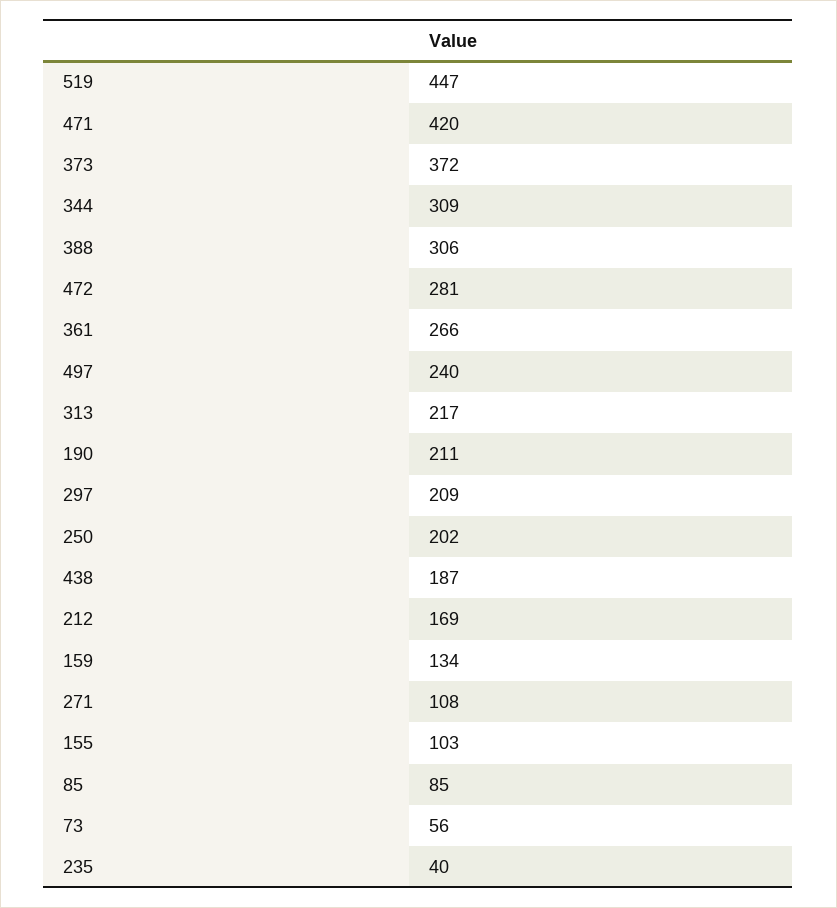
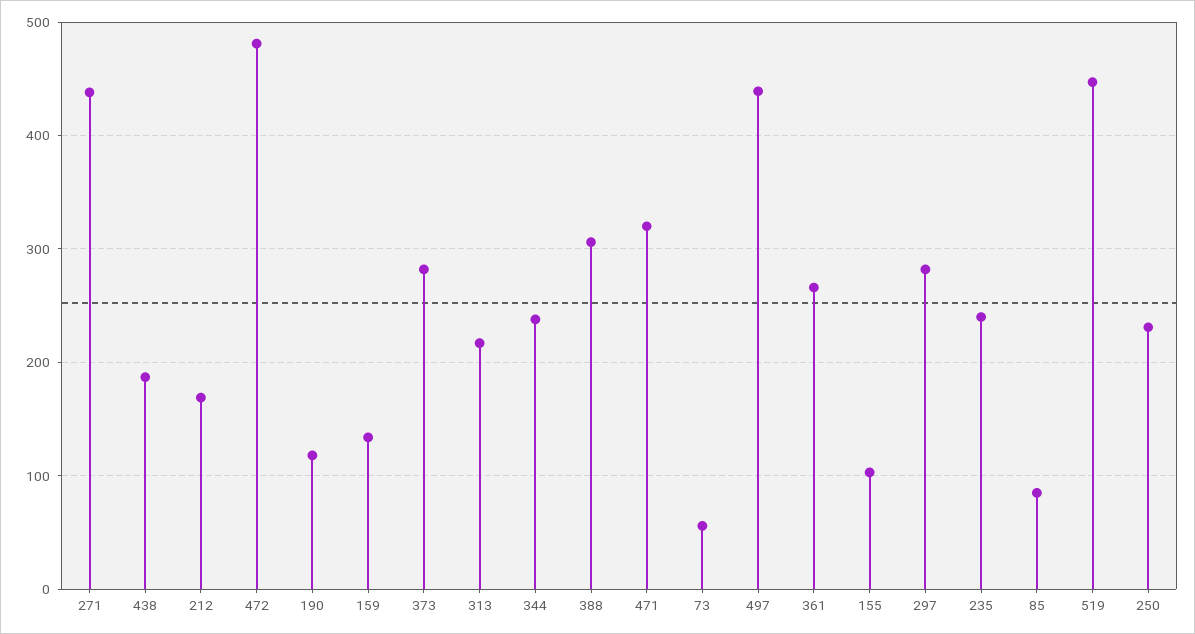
  {
    "519": 447,
-   "471": 420,
+   "471": 320,
-   "373": 372,
+   "373": 280,
-   "344": 309,
+   "344": 240,
    "388": 306,
-   "472": 281,
+   "472": 480,
    "361": 266,
-   "497": 240,
+   "497": 440,
    "313": 217,
-   "190": 211,
+   "190": 120,
-   "297": 209,
+   "297": 280,
-   "250": 202,
+   "250": 230,
    "438": 187,
    "212": 169,
    "159": 134,
-   "271": 108,
+   "271": 440,
    "155": 103,
    "85": 85,
    "73": 56,
-   "235": 40
+   "235": 240
  }

